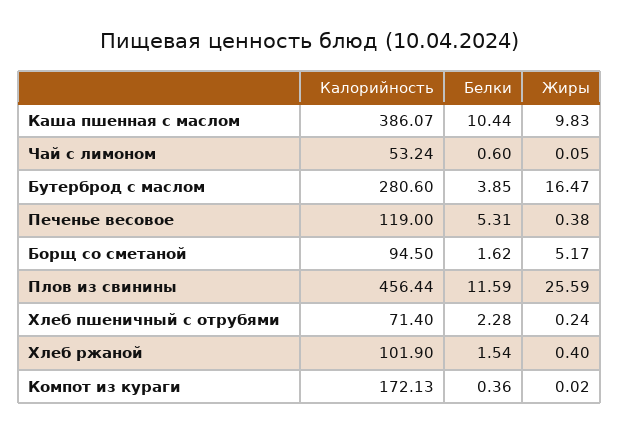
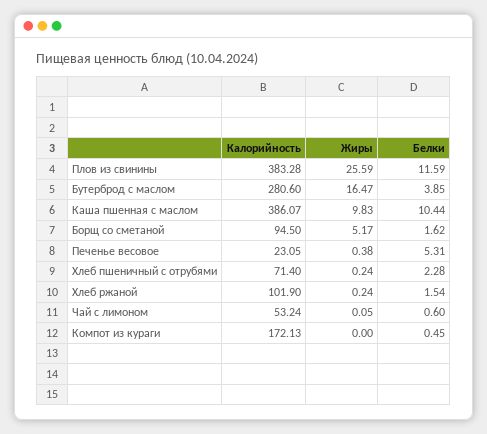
  {
    "Калорийность": {
      "Каша пшенная с маслом": 386.07,
      "Чай с лимоном": 53.24,
      "Бутерброд с маслом": 280.6,
-     "Печенье весовое": 119,
+     "Печенье весовое": 23.05,
      "Борщ со сметаной": 94.5,
-     "Плов из свинины": 456.44,
+     "Плов из свинины": 383.28,
      "Хлеб пшеничный с отрубями": 71.4,
      "Хлеб ржаной": 101.9,
      "Компот из кураги": 172.13
    },
    "Белки": {
      "Каша пшенная с маслом": 10.44,
      "Чай с лимоном": 0.6,
      "Бутерброд с маслом": 3.85,
      "Печенье весовое": 5.31,
      "Борщ со сметаной": 1.62,
      "Плов из свинины": 11.59,
      "Хлеб пшеничный с отрубями": 2.28,
      "Хлеб ржаной": 1.54,
-     "Компот из кураги": 0.36
+     "Компот из кураги": 0.45
    },
    "Жиры": {
      "Каша пшенная с маслом": 9.83,
      "Чай с лимоном": 0.05,
      "Бутерброд с маслом": 16.47,
      "Печенье весовое": 0.38,
      "Борщ со сметаной": 5.17,
      "Плов из свинины": 25.59,
      "Хлеб пшеничный с отрубями": 0.24,
-     "Хлеб ржаной": 0.4,
+     "Хлеб ржаной": 0.24,
-     "Компот из кураги": 0.02
+     "Компот из кураги": 0
    }
  }

